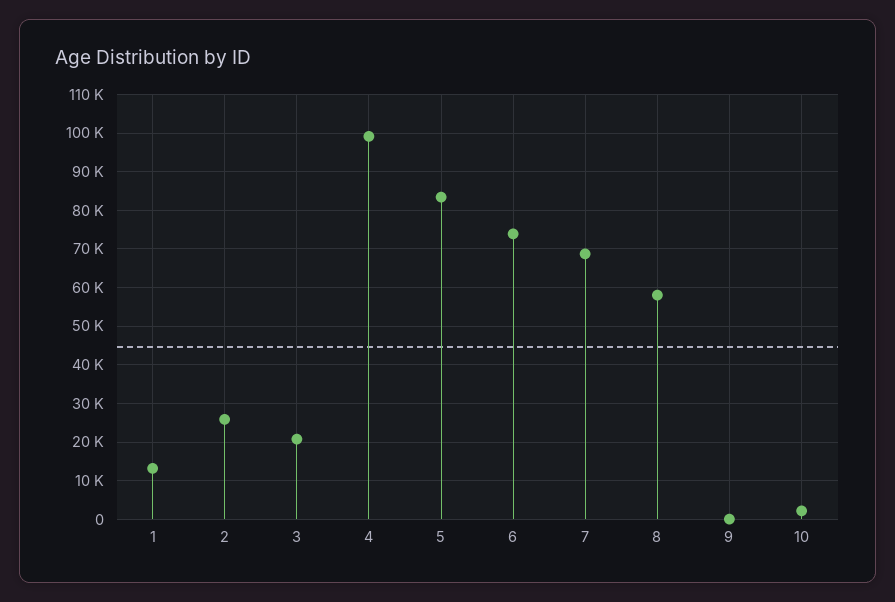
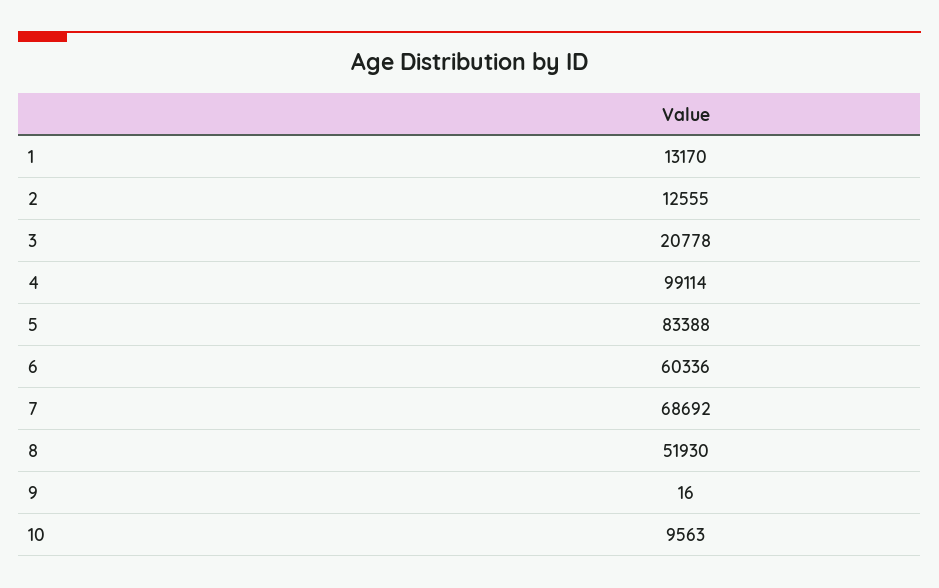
  {
    "1": 13170,
-   "2": 26000,
+   "2": 12555,
    "3": 20778,
    "4": 99114,
    "5": 83388,
-   "6": 74000,
+   "6": 60336,
    "7": 68692,
-   "8": 58000,
+   "8": 51930,
    "9": 16,
-   "10": 2000
+   "10": 9563
  }

